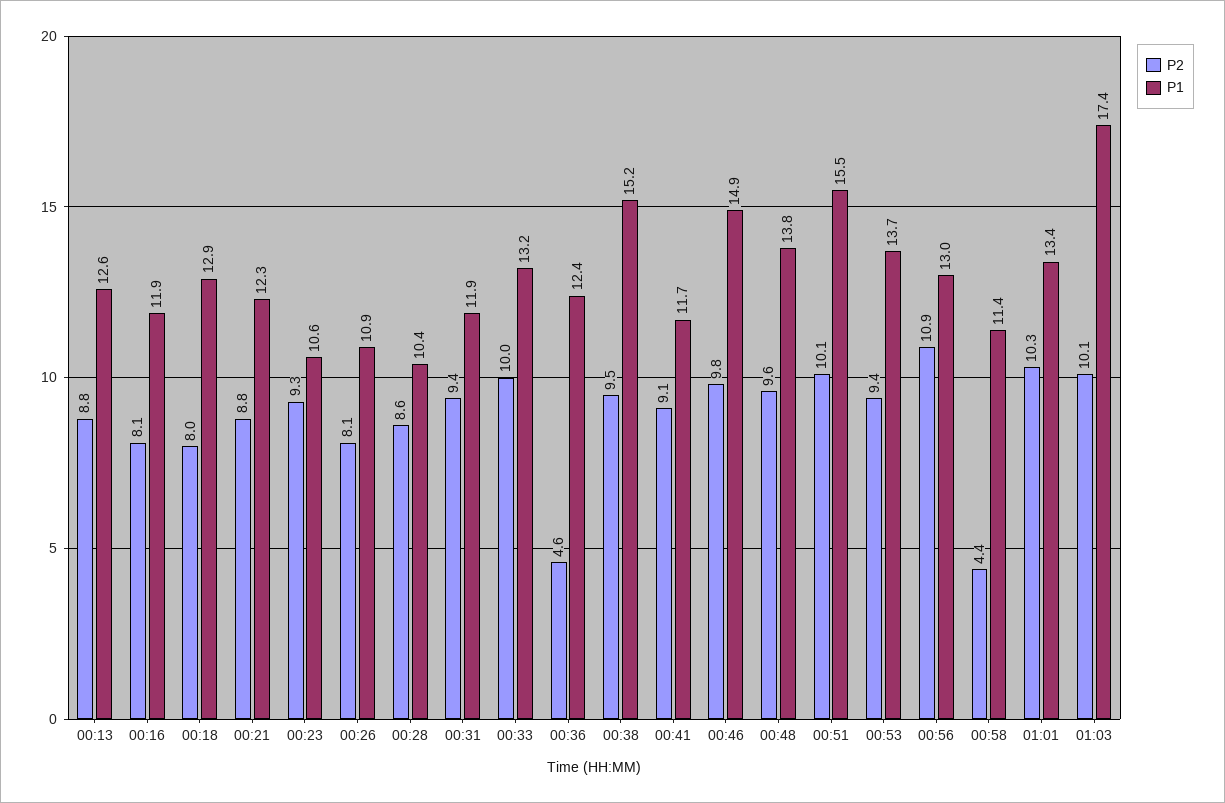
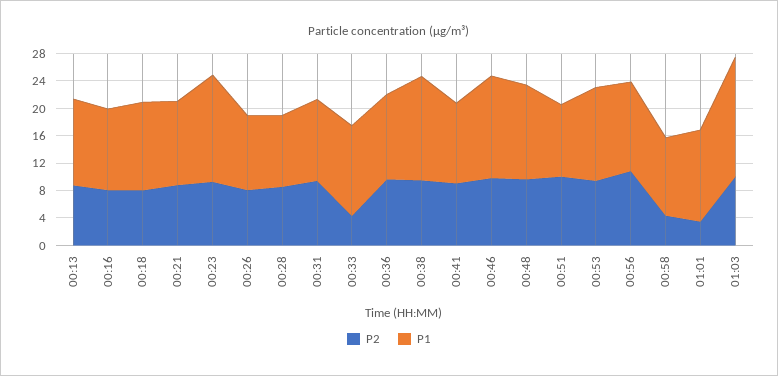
  {
    "P2": {
      "00:13": 8.8,
      "00:16": 8.1,
      "00:18": 8,
      "00:21": 8.8,
      "00:23": 9.3,
      "00:26": 8.1,
      "00:28": 8.6,
      "00:31": 9.4,
-     "00:33": 10,
+     "00:33": 4,
-     "00:36": 4.6,
+     "00:36": 10,
      "00:38": 9.5,
      "00:41": 9.1,
      "00:46": 9.8,
      "00:48": 9.6,
      "00:51": 10.1,
      "00:53": 9.4,
      "00:56": 10.9,
      "00:58": 4.4,
-     "01:01": 10.3,
+     "01:01": 4,
      "01:03": 10.1
    },
    "P1": {
      "00:13": 12.6,
      "00:16": 11.9,
      "00:18": 12.9,
      "00:21": 12.3,
-     "00:23": 10.6,
+     "00:23": 16,
      "00:26": 10.9,
      "00:28": 10.4,
      "00:31": 11.9,
      "00:33": 13.2,
      "00:36": 12.4,
      "00:38": 15.2,
      "00:41": 11.7,
      "00:46": 14.9,
      "00:48": 13.8,
-     "00:51": 15.5,
+     "00:51": 10,
      "00:53": 13.7,
      "00:56": 13,
      "00:58": 11.4,
      "01:01": 13.4,
      "01:03": 17.4
    }
  }

